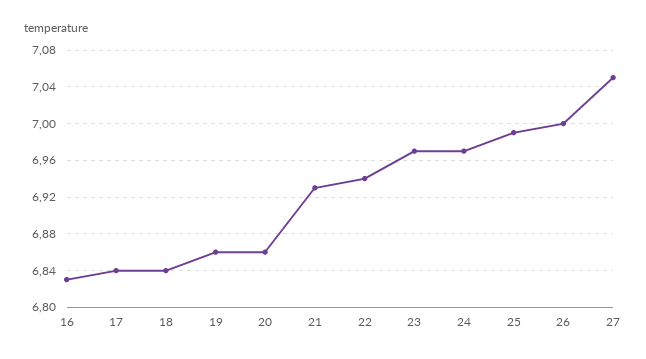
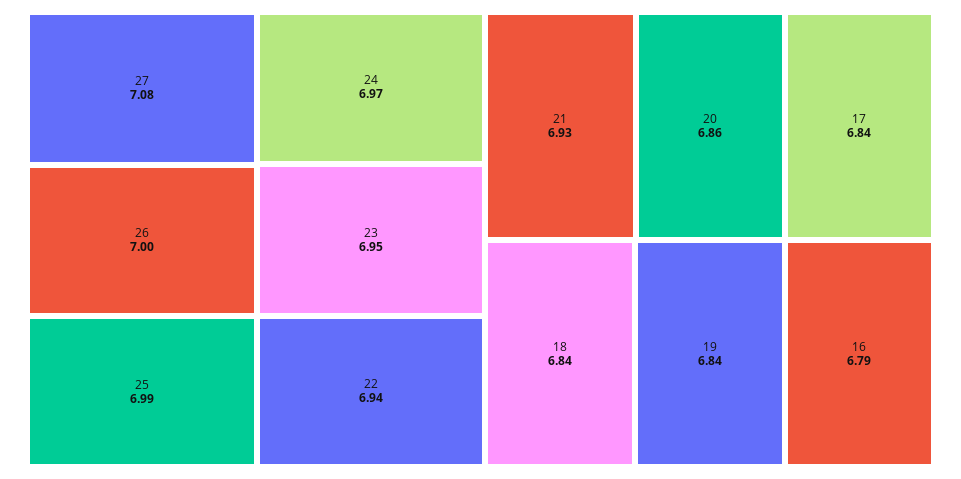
  {
-   "16": 6.83,
+   "16": 6.79,
    "17": 6.84,
    "18": 6.84,
-   "19": 6.86,
+   "19": 6.84,
    "20": 6.86,
    "21": 6.93,
    "22": 6.94,
-   "23": 6.97,
+   "23": 6.95,
    "24": 6.97,
    "25": 6.99,
    "26": 7,
-   "27": 7.05
+   "27": 7.08
  }

